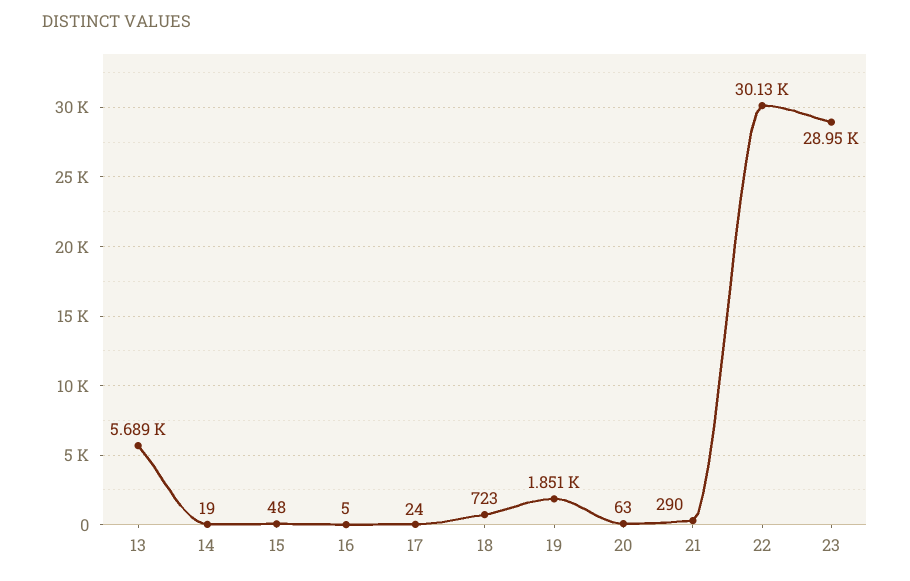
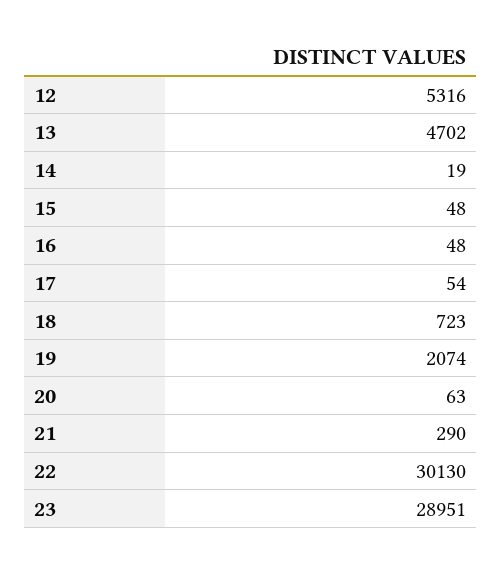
  {
-   "13": 5689,
+   "13": 4702,
    "14": 19,
    "15": 48,
-   "16": 5,
+   "16": 48,
-   "17": 24,
+   "17": 54,
    "18": 723,
-   "19": 1851,
+   "19": 2074,
    "20": 63,
    "21": 290,
    "22": 30130,
-   "23": 28951
+   "23": 28951,
+   "12": 5316
  }

